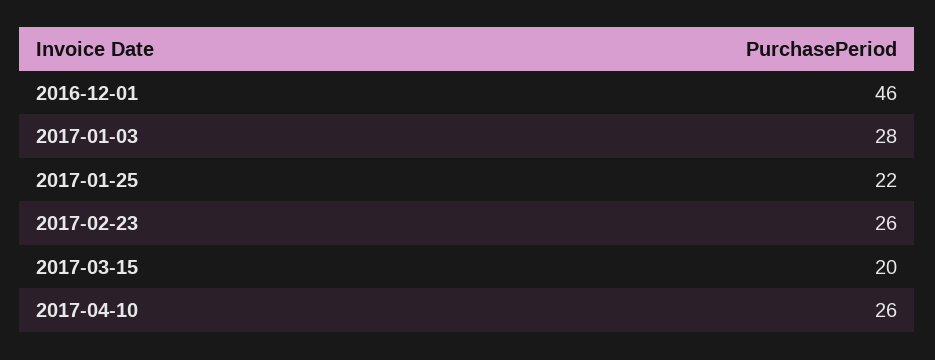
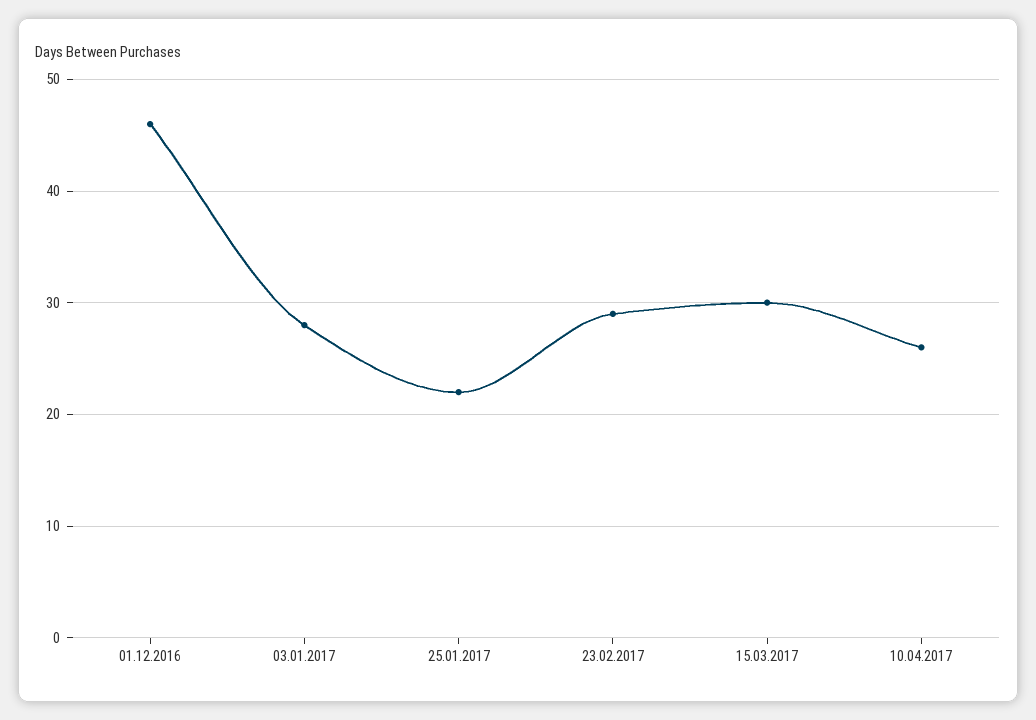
  {
    "2016-12-01": 46,
    "2017-01-03": 28,
    "2017-01-25": 22,
-   "2017-02-23": 26,
+   "2017-02-23": 29,
-   "2017-03-15": 20,
+   "2017-03-15": 30,
    "2017-04-10": 26
  }

